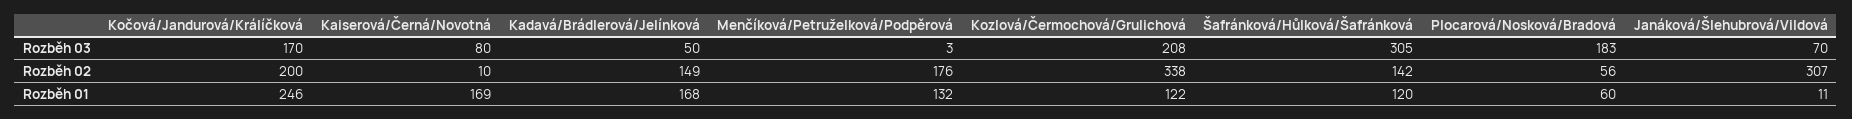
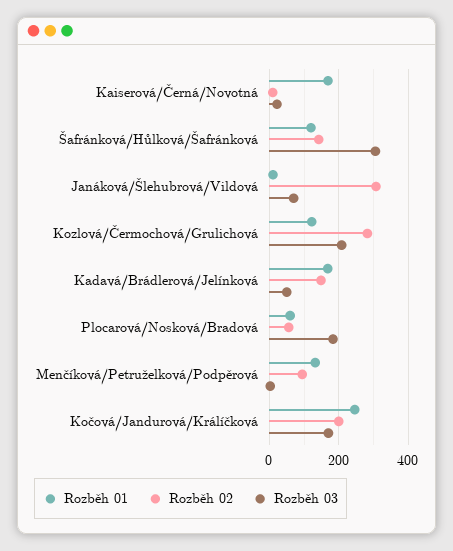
  {
    "Rozběh 03": {
      "Kočová/Jandurová/Králíčková": 170,
-     "Kaiserová/Černá/Novotná": 80,
+     "Kaiserová/Černá/Novotná": 20,
      "Kadavá/Brádlerová/Jelínková": 50,
      "Menčíková/Petruželková/Podpěrová": 3,
      "Kozlová/Čermochová/Grulichová": 208,
      "Šafránková/Hůlková/Šafránková": 305,
      "Plocarová/Nosková/Bradová": 183,
      "Janáková/Šlehubrová/Vildová": 70
    },
    "Rozběh 02": {
      "Kočová/Jandurová/Králíčková": 200,
      "Kaiserová/Černá/Novotná": 10,
      "Kadavá/Brádlerová/Jelínková": 149,
-     "Menčíková/Petruželková/Podpěrová": 176,
+     "Menčíková/Petruželková/Podpěrová": 100,
-     "Kozlová/Čermochová/Grulichová": 338,
+     "Kozlová/Čermochová/Grulichová": 280,
      "Šafránková/Hůlková/Šafránková": 142,
      "Plocarová/Nosková/Bradová": 56,
      "Janáková/Šlehubrová/Vildová": 307
    },
    "Rozběh 01": {
      "Kočová/Jandurová/Králíčková": 246,
      "Kaiserová/Černá/Novotná": 169,
      "Kadavá/Brádlerová/Jelínková": 168,
      "Menčíková/Petruželková/Podpěrová": 132,
      "Kozlová/Čermochová/Grulichová": 122,
      "Šafránková/Hůlková/Šafránková": 120,
      "Plocarová/Nosková/Bradová": 60,
      "Janáková/Šlehubrová/Vildová": 11
    }
  }

